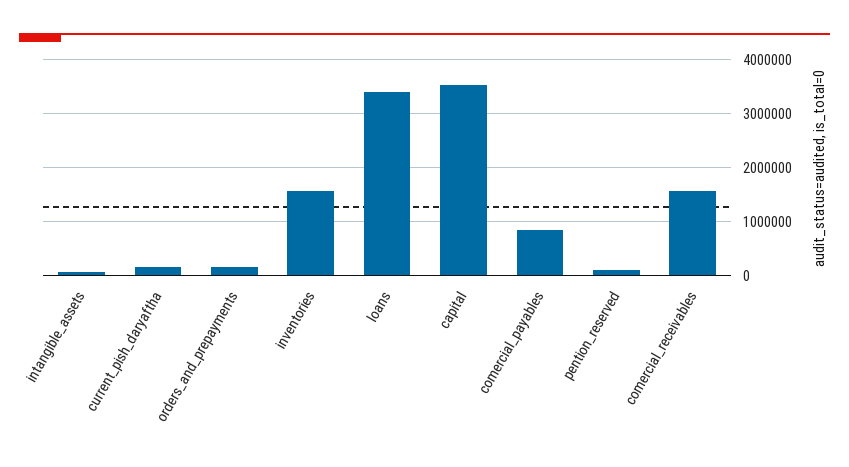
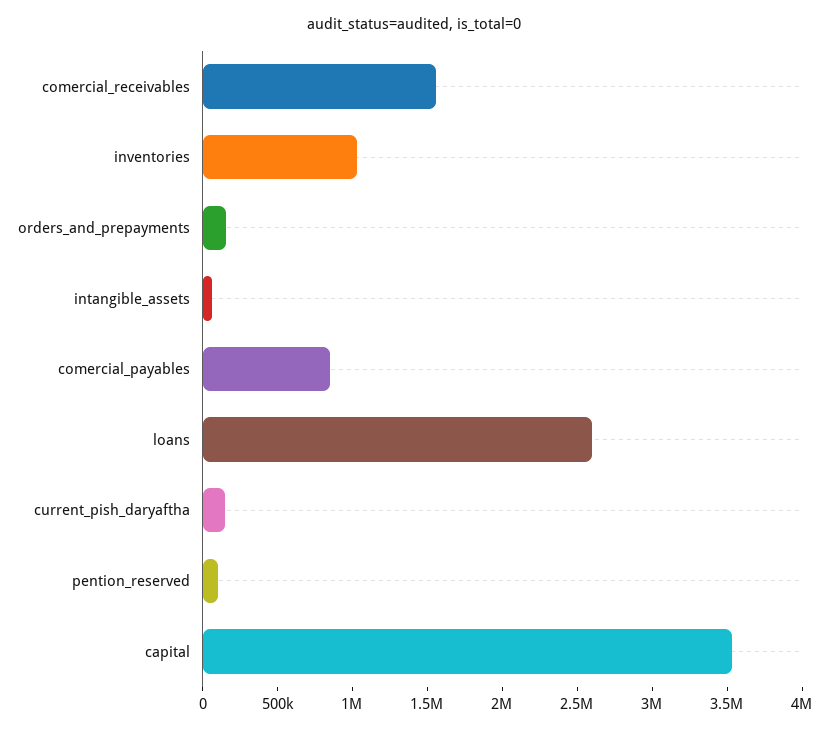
  {
    "intangible_assets": 100000,
    "current_pish_daryaftha": 100000,
    "orders_and_prepayments": 200000,
-   "inventories": 1600000,
+   "inventories": 1000000,
-   "loans": 3400000,
+   "loans": 2600000,
    "capital": 3500000,
    "comercial_payables": 900000,
    "pention_reserved": 100000,
    "comercial_receivables": 1600000
  }

